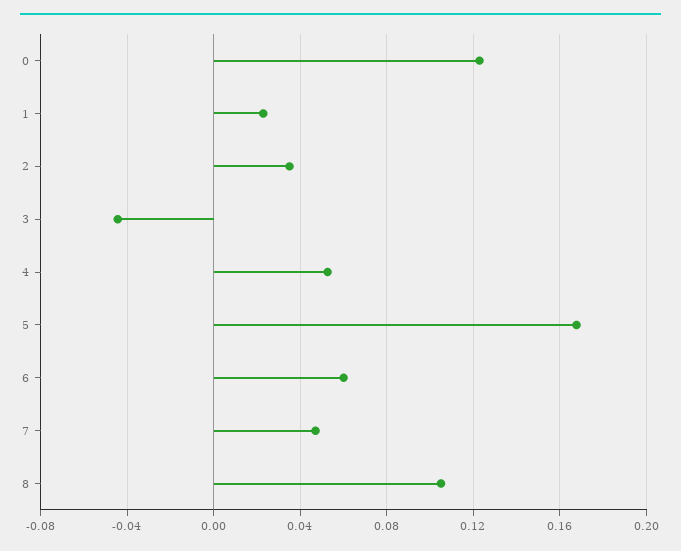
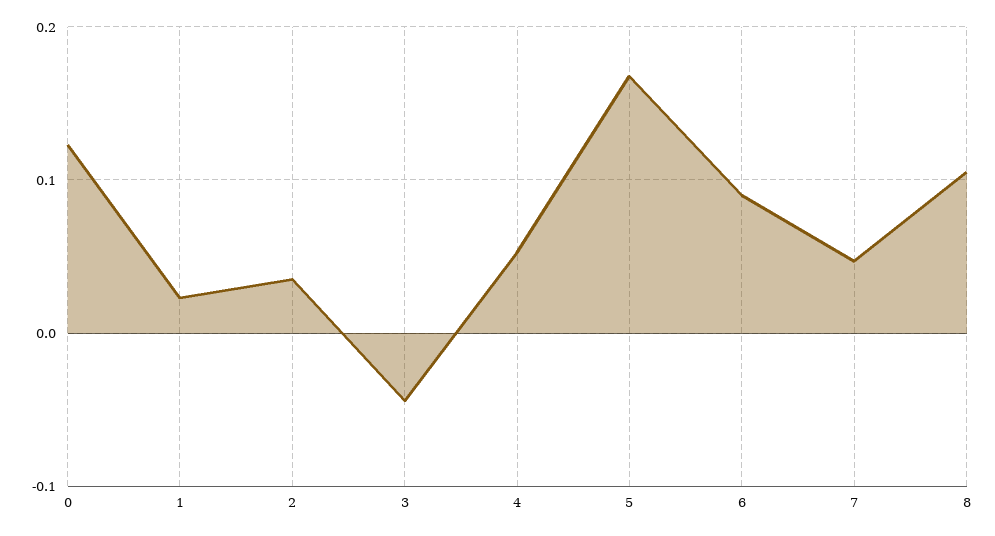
  {
    "0": 0.125,
    "1": 0.025,
    "2": 0.035,
    "3": -0.045,
    "4": 0.055,
    "5": 0.17,
-   "6": 0.06,
+   "6": 0.09,
    "7": 0.045,
    "8": 0.105
  }

